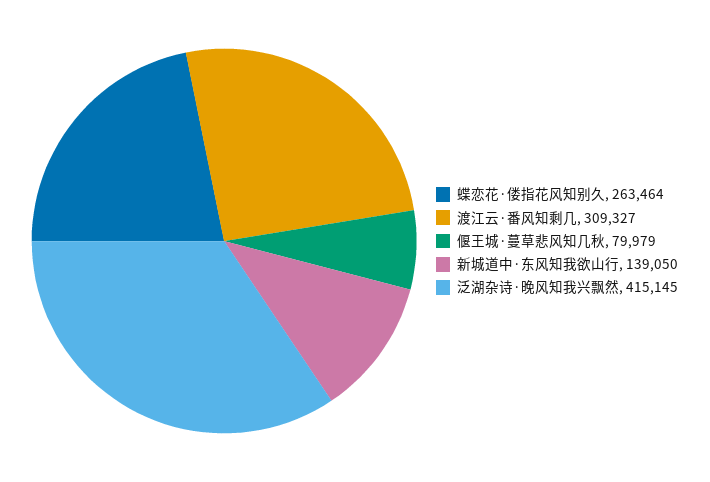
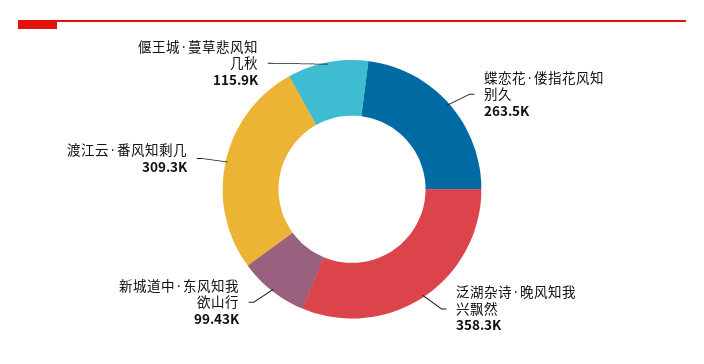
  {
    "蝶恋花·偻指花风知别久": 263464,
    "渡江云·番风知剩几": 309327,
-   "偃王城·蔓草悲风知几秋": 79979,
+   "偃王城·蔓草悲风知几秋": 115900,
-   "新城道中·东风知我欲山行": 139050,
+   "新城道中·东风知我欲山行": 99430,
-   "泛湖杂诗·晚风知我兴飘然": 415145
+   "泛湖杂诗·晚风知我兴飘然": 358300
  }

